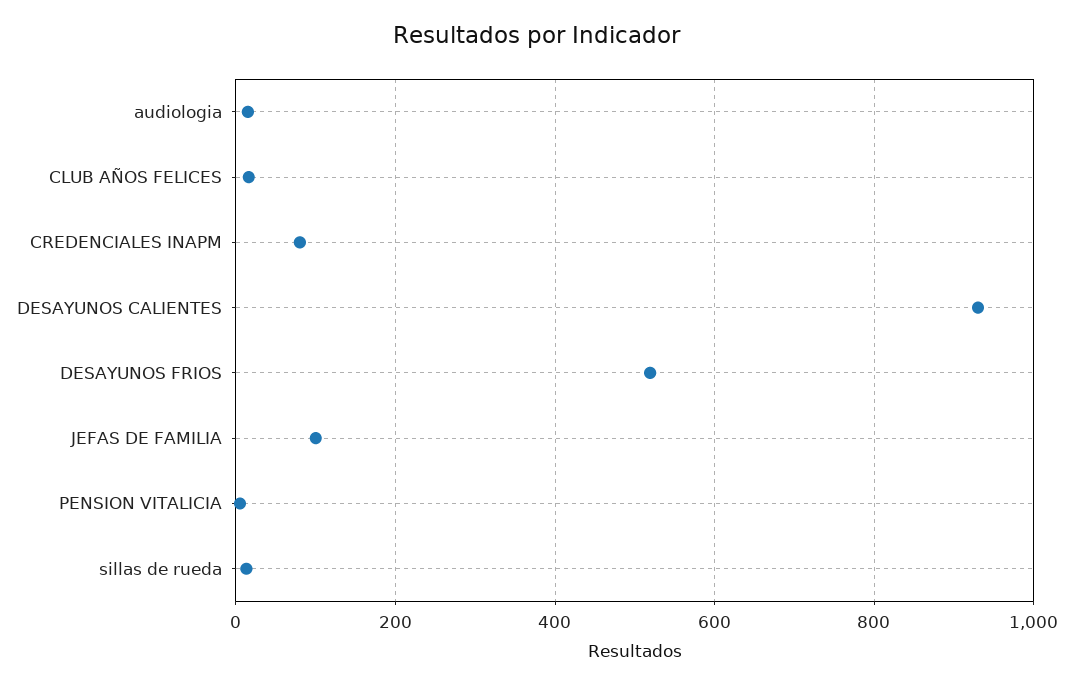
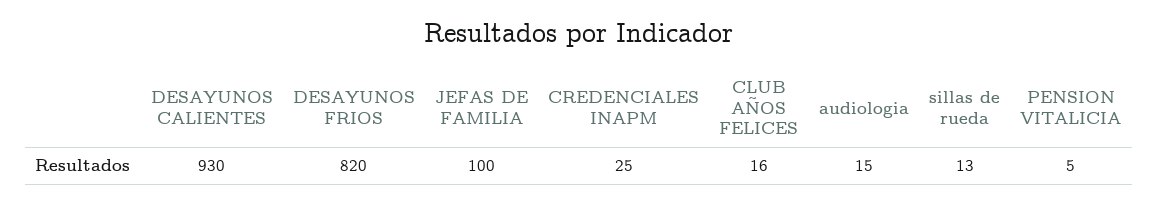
  {
    "audiologia": 15,
    "CLUB AÑOS FELICES": 16,
-   "CREDENCIALES INAPM": 80,
+   "CREDENCIALES INAPM": 25,
    "DESAYUNOS CALIENTES": 930,
-   "DESAYUNOS FRIOS": 520,
+   "DESAYUNOS FRIOS": 820,
    "JEFAS DE FAMILIA": 100,
    "PENSION VITALICIA": 5,
    "sillas de rueda": 13
  }

